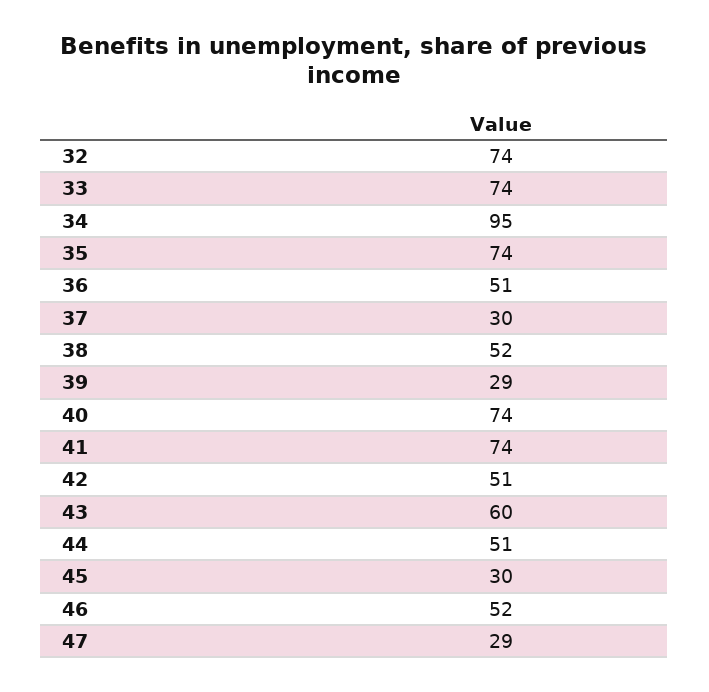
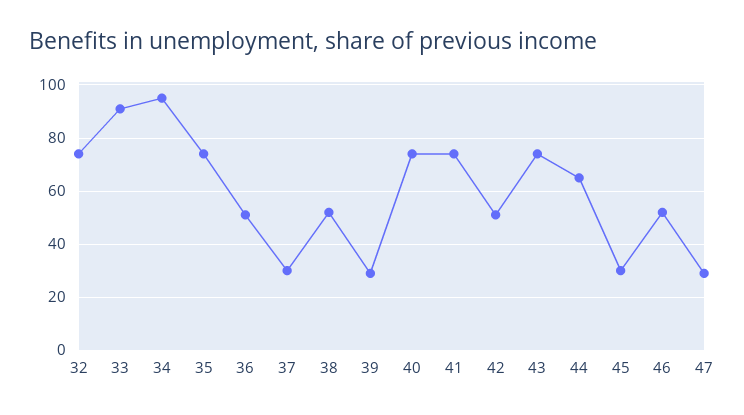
  {
    "32": 74,
-   "33": 74,
+   "33": 90,
    "34": 95,
    "35": 74,
    "36": 51,
    "37": 30,
    "38": 52,
    "39": 29,
    "40": 74,
    "41": 74,
    "42": 51,
-   "43": 60,
+   "43": 75,
-   "44": 51,
+   "44": 65,
    "45": 30,
    "46": 52,
    "47": 29
  }

